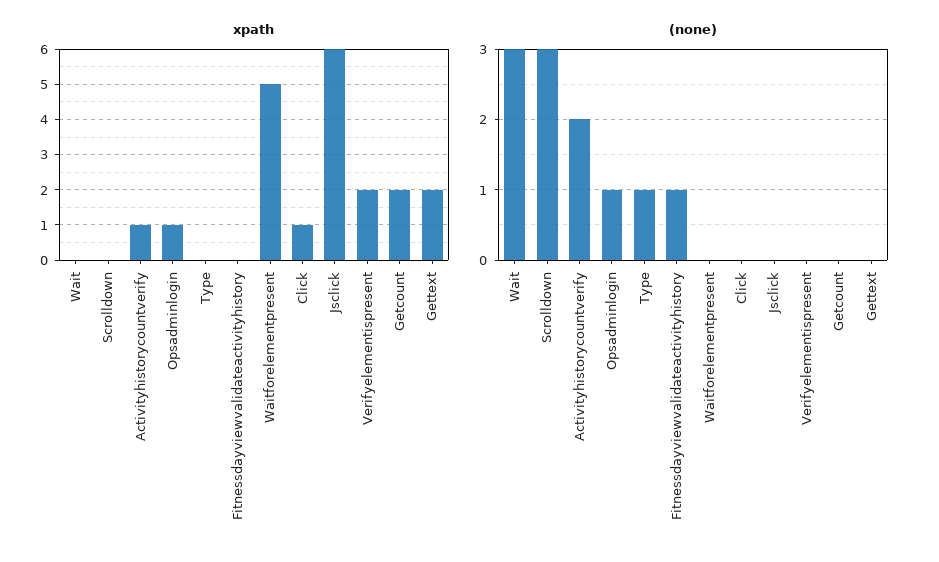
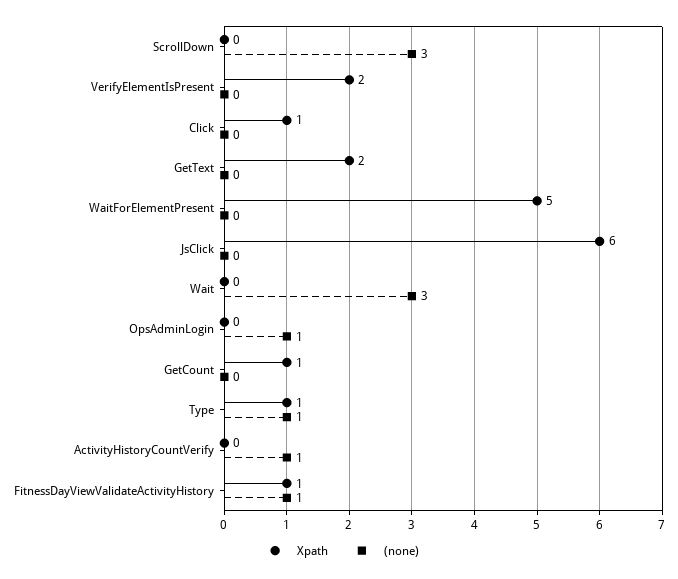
  {
    "xpath": {
      "Wait": 0,
      "Scrolldown": 0,
-     "Activityhistorycountverify": 1,
+     "Activityhistorycountverify": 0,
-     "Opsadminlogin": 1,
+     "Opsadminlogin": 0,
-     "Type": 0,
+     "Type": 1,
-     "Fitnessdayviewvalidateactivityhistory": 0,
+     "Fitnessdayviewvalidateactivityhistory": 1,
      "Waitforelementpresent": 5,
      "Click": 1,
      "Jsclick": 6,
      "Verifyelementispresent": 2,
-     "Getcount": 2,
+     "Getcount": 1,
      "Gettext": 2
    },
    "(none)": {
      "Wait": 3,
      "Scrolldown": 3,
-     "Activityhistorycountverify": 2,
+     "Activityhistorycountverify": 1,
      "Opsadminlogin": 1,
      "Type": 1,
      "Fitnessdayviewvalidateactivityhistory": 1,
      "Waitforelementpresent": 0,
      "Click": 0,
      "Jsclick": 0,
      "Verifyelementispresent": 0,
      "Getcount": 0,
      "Gettext": 0
    }
  }

